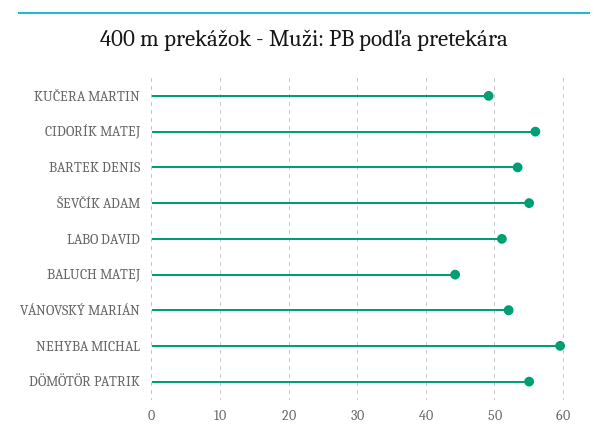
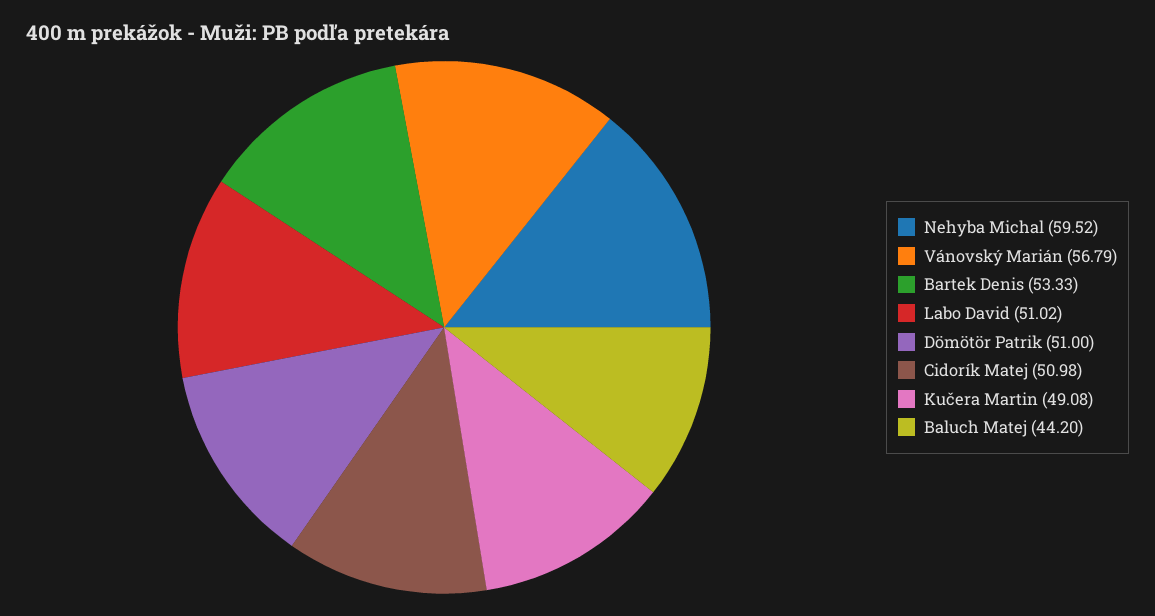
  {
    "KUČERA MARTIN": 49.08,
-   "CIDORÍK MATEJ": 56,
+   "CIDORÍK MATEJ": 50.98,
    "BARTEK DENIS": 53.33,
-   "ŠEVČÍK ADAM": 55,
    "LABO DAVID": 51.02,
    "BALUCH MATEJ": 44.2,
-   "VÁNOVSKÝ MARIÁN": 52,
+   "VÁNOVSKÝ MARIÁN": 56.79,
    "NEHYBA MICHAL": 59.52,
-   "DÖMÖTÖR PATRIK": 55
+   "DÖMÖTÖR PATRIK": 51
  }

